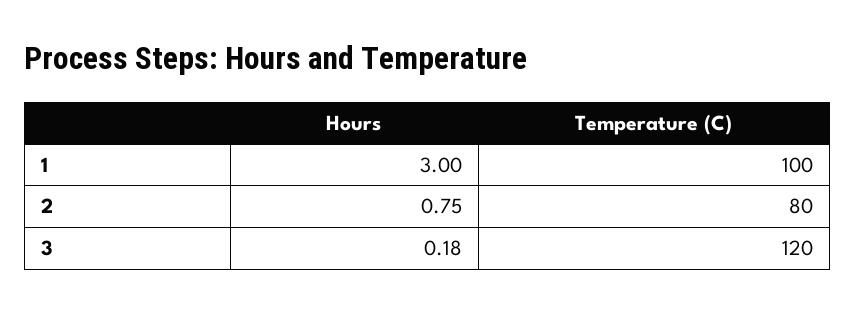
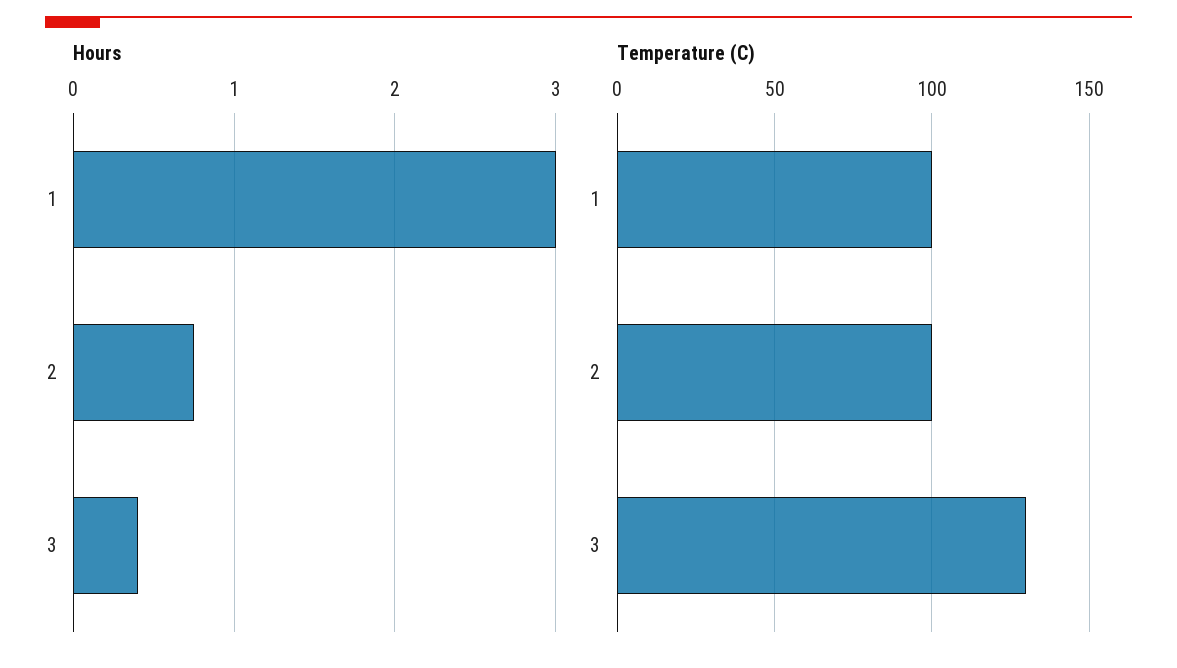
  {
    "Hours": {
      "1": 3,
      "2": 0.75,
-     "3": 0.18
+     "3": 0.4
    },
    "Temperature (C)": {
      "1": 100,
-     "2": 80,
+     "2": 100,
-     "3": 120
+     "3": 130
    }
  }

